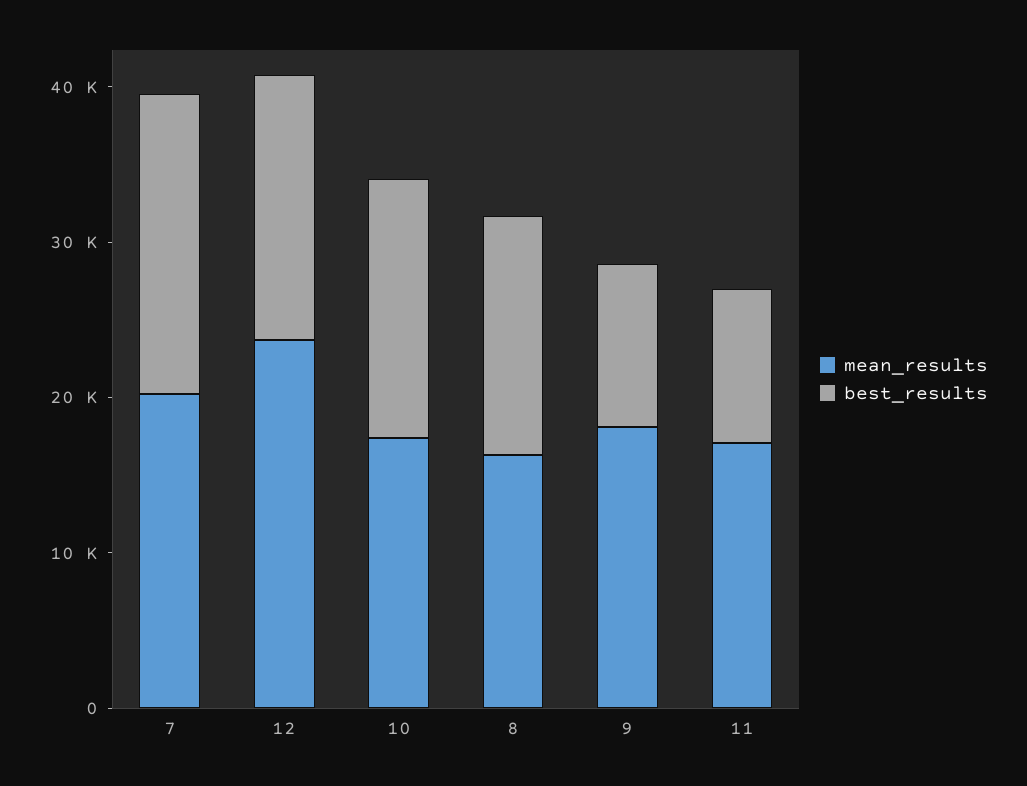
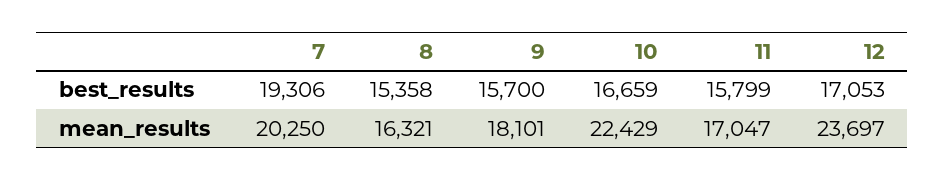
  {
    "mean_results": {
      "7": 20250,
      "12": 23697,
-     "10": 18000,
+     "10": 22429,
      "8": 16321,
      "9": 18101,
      "11": 17047
    },
    "best_results": {
      "7": 19306,
      "12": 17053,
      "10": 16659,
      "8": 15358,
-     "9": 10000,
+     "9": 15700,
-     "11": 10000
+     "11": 15799
    }
  }

